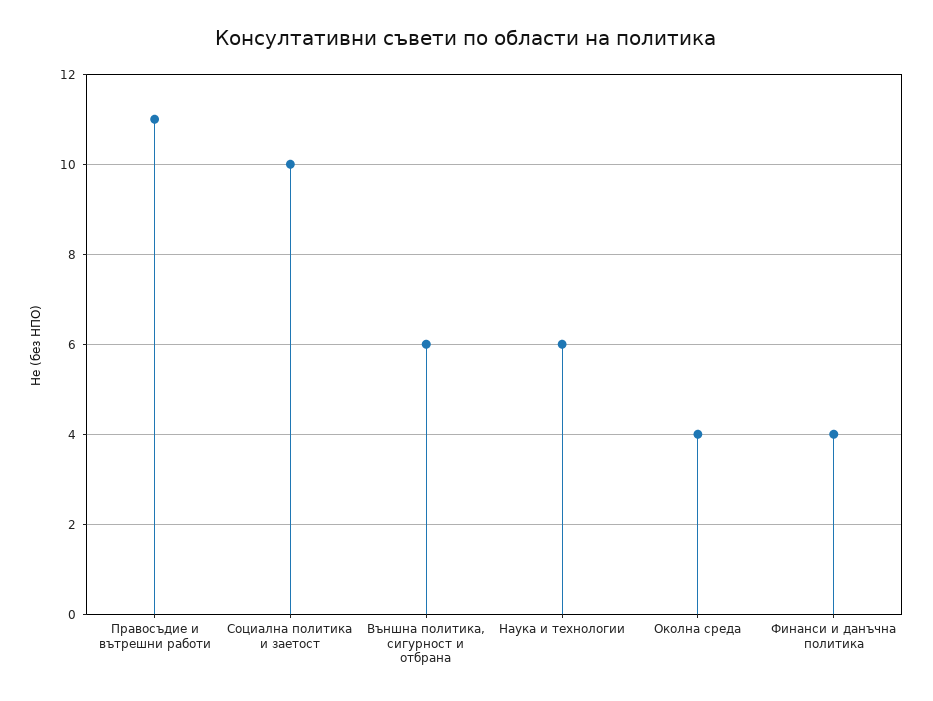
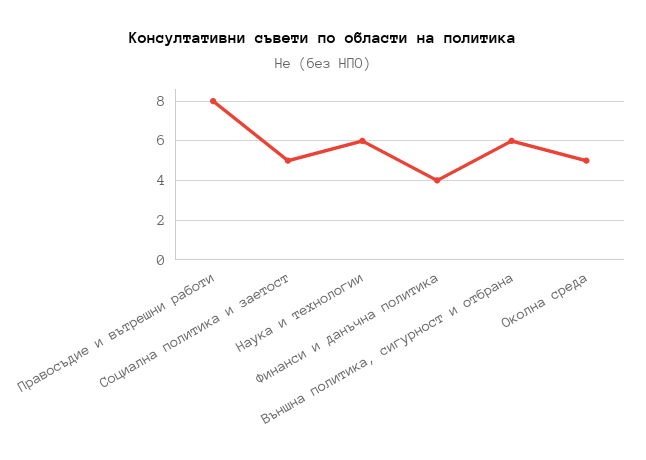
  {
-   "Правосъдие и вътрешни работи": 11,
+   "Правосъдие и вътрешни работи": 8,
-   "Социална политика и заетост": 10,
+   "Социална политика и заетост": 5,
    "Външна политика, сигурност и отбрана": 6,
    "Наука и технологии": 6,
-   "Околна среда": 4,
+   "Околна среда": 5,
    "Финанси и данъчна политика": 4
  }

